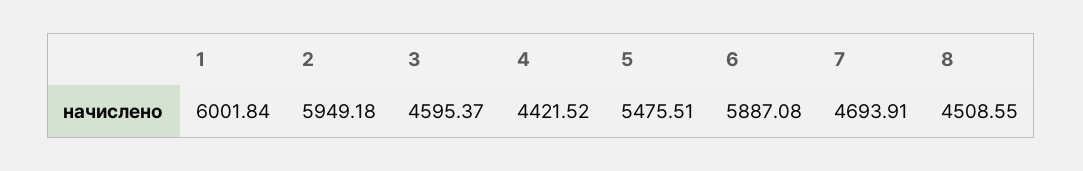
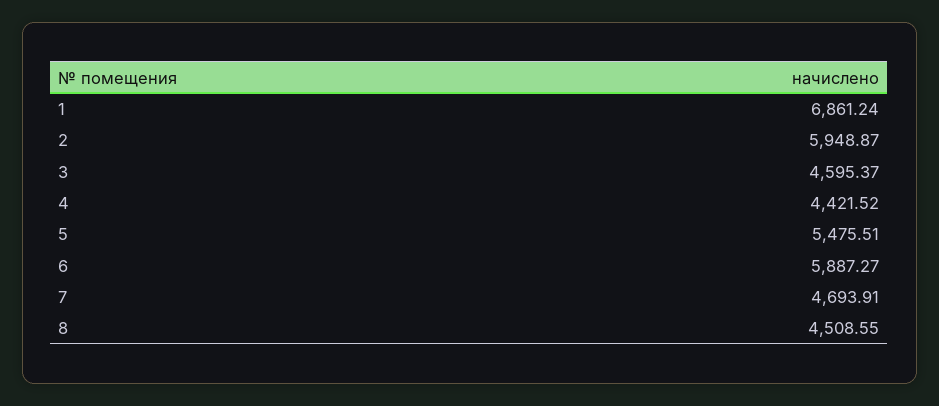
  {
-   "1": 6001.84,
+   "1": 6861.24,
-   "2": 5949.18,
+   "2": 5948.87,
    "3": 4595.37,
    "4": 4421.52,
    "5": 5475.51,
-   "6": 5887.08,
+   "6": 5887.27,
    "7": 4693.91,
    "8": 4508.55
  }

